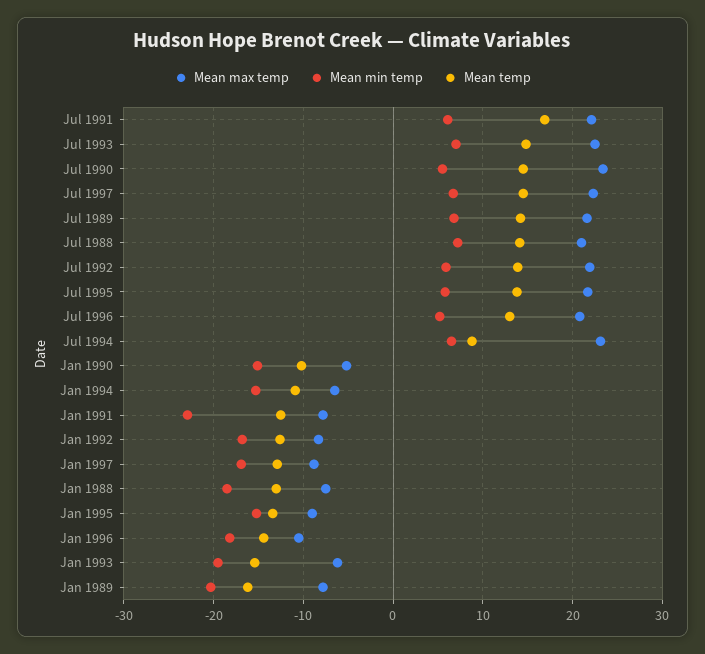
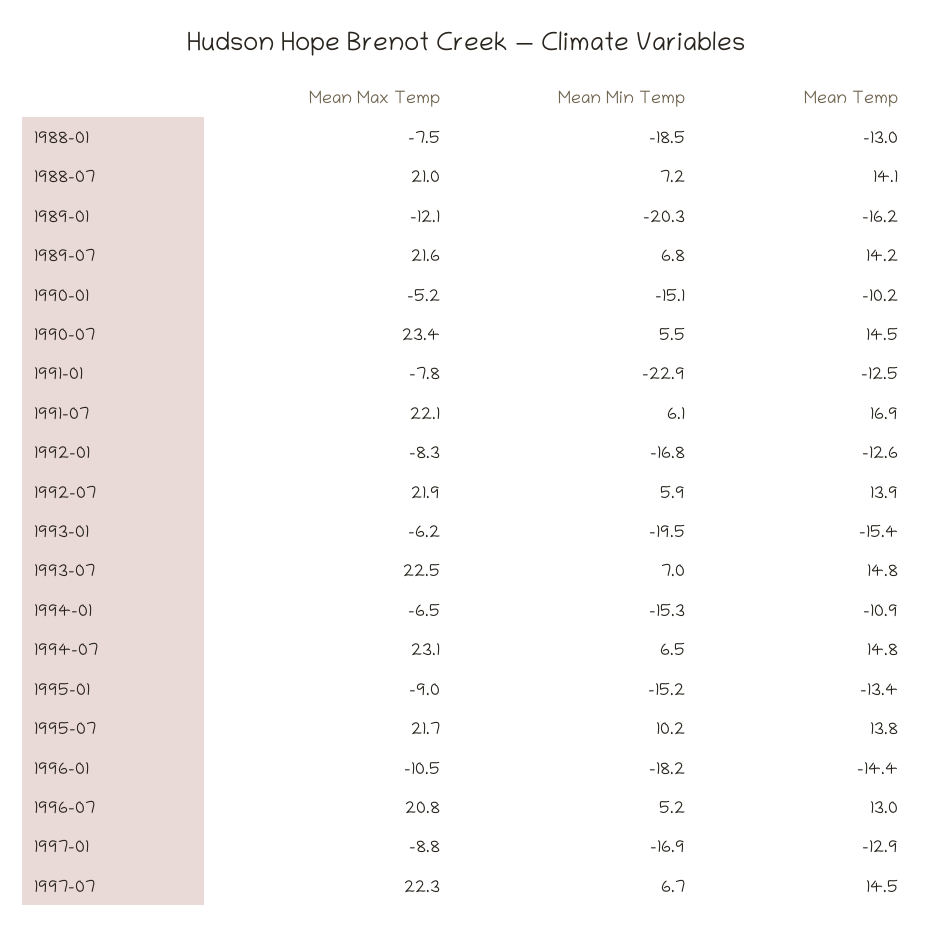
  {
    "Mean max temp": {
      "Jul 1991": 22.1,
      "Jul 1993": 22.5,
      "Jul 1990": 23.4,
      "Jul 1997": 22.3,
      "Jul 1989": 21.6,
      "Jul 1988": 21,
      "Jul 1992": 21.9,
      "Jul 1995": 21.7,
      "Jul 1996": 20.8,
      "Jul 1994": 23.1,
      "Jan 1990": -5.2,
      "Jan 1994": -6.5,
      "Jan 1991": -7.8,
      "Jan 1992": -8.3,
      "Jan 1997": -8.8,
      "Jan 1988": -7.5,
      "Jan 1995": -9,
      "Jan 1996": -10.5,
      "Jan 1993": -6.2,
-     "Jan 1989": -8
+     "Jan 1989": -12.1
    },
    "Mean min temp": {
      "Jul 1991": 6.1,
      "Jul 1993": 7,
      "Jul 1990": 5.5,
      "Jul 1997": 6.7,
      "Jul 1989": 6.8,
      "Jul 1988": 7.2,
      "Jul 1992": 5.9,
-     "Jul 1995": 6,
+     "Jul 1995": 10.2,
      "Jul 1996": 5.2,
      "Jul 1994": 6.5,
      "Jan 1990": -15.1,
      "Jan 1994": -15.3,
      "Jan 1991": -22.9,
      "Jan 1992": -16.8,
      "Jan 1997": -16.9,
      "Jan 1988": -18.5,
      "Jan 1995": -15.2,
      "Jan 1996": -18.2,
      "Jan 1993": -19.5,
      "Jan 1989": -20.3
    },
    "Mean temp": {
      "Jul 1991": 16.9,
      "Jul 1993": 14.8,
      "Jul 1990": 14.5,
      "Jul 1997": 14.5,
      "Jul 1989": 14.2,
      "Jul 1988": 14.1,
      "Jul 1992": 13.9,
      "Jul 1995": 13.8,
      "Jul 1996": 13,
-     "Jul 1994": 9,
+     "Jul 1994": 14.8,
      "Jan 1990": -10.2,
      "Jan 1994": -10.9,
      "Jan 1991": -12.5,
      "Jan 1992": -12.6,
      "Jan 1997": -12.9,
      "Jan 1988": -13,
      "Jan 1995": -13.4,
      "Jan 1996": -14.4,
      "Jan 1993": -15.4,
      "Jan 1989": -16.2
    }
  }

